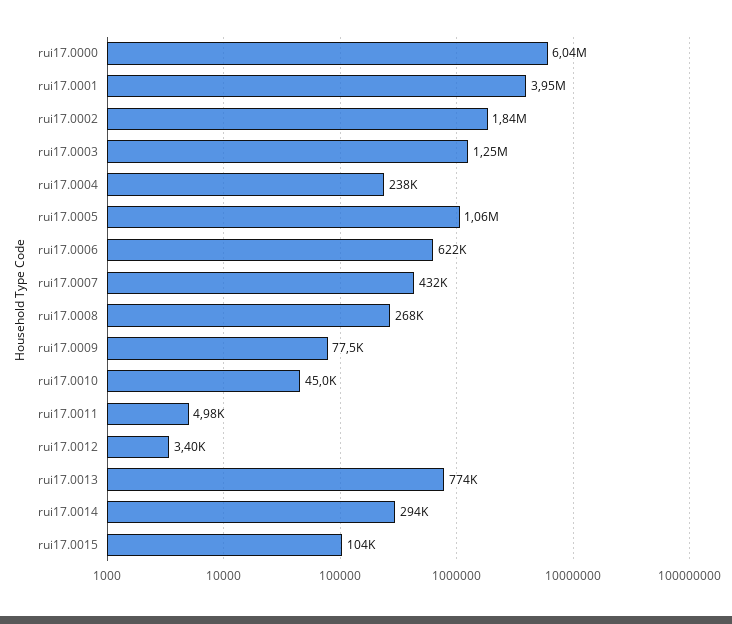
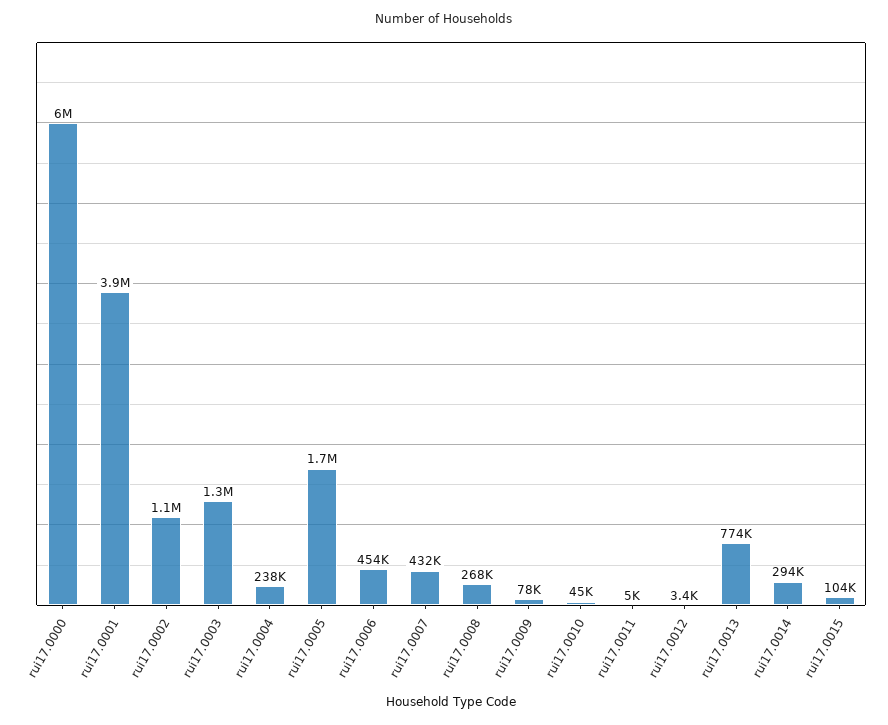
  {
    "rui17.0000": 6040000,
    "rui17.0001": 3950000,
-   "rui17.0002": 1840000,
+   "rui17.0002": 1100000,
    "rui17.0003": 1250000,
    "rui17.0004": 238000,
-   "rui17.0005": 1060000,
+   "rui17.0005": 1700000,
-   "rui17.0006": 622000,
+   "rui17.0006": 454000,
    "rui17.0007": 432000,
    "rui17.0008": 268000,
    "rui17.0009": 77500,
    "rui17.0010": 45000,
    "rui17.0011": 4980,
    "rui17.0012": 3400,
    "rui17.0013": 774000,
    "rui17.0014": 294000,
    "rui17.0015": 104000
  }

